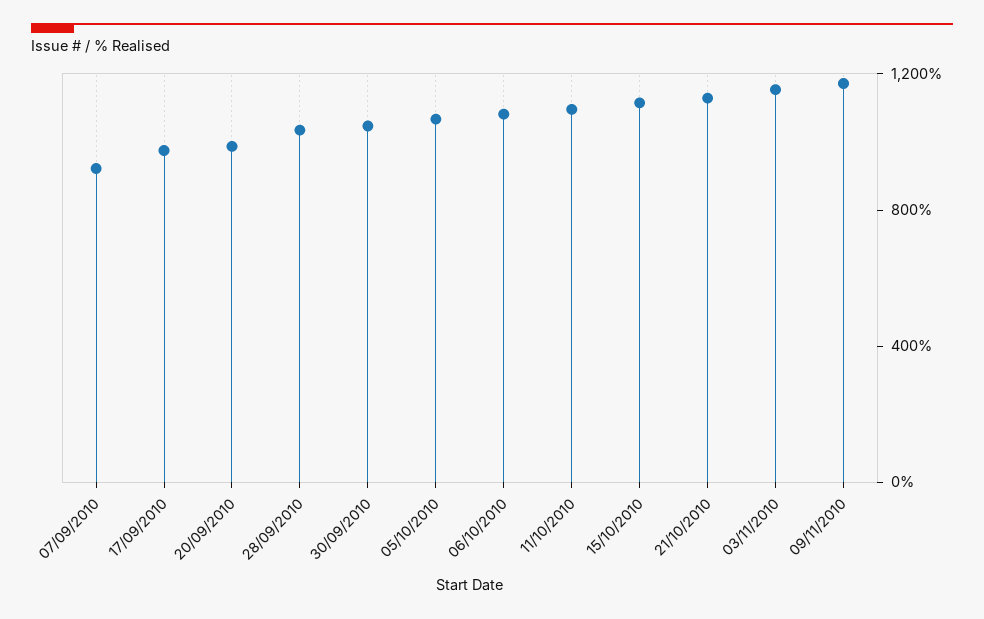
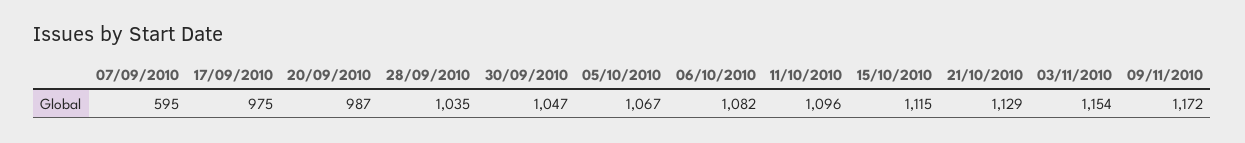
  {
-   "07/09/2010": 900,
+   "07/09/2010": 595,
    "17/09/2010": 975,
    "20/09/2010": 987,
    "28/09/2010": 1035,
    "30/09/2010": 1047,
    "05/10/2010": 1067,
    "06/10/2010": 1082,
    "11/10/2010": 1096,
    "15/10/2010": 1115,
    "21/10/2010": 1129,
    "03/11/2010": 1154,
    "09/11/2010": 1172
  }

